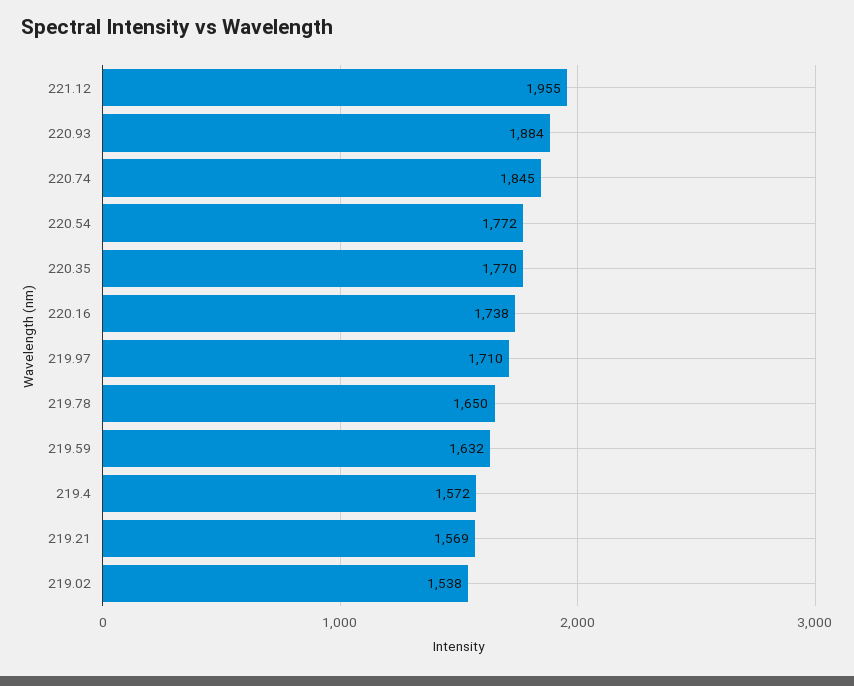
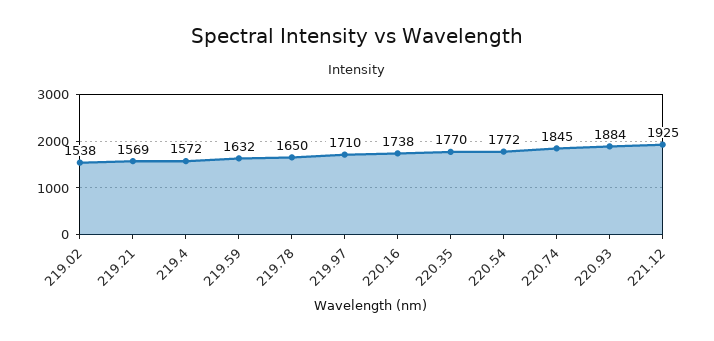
  {
-   "221.12": 1955,
+   "221.12": 1925,
    "220.93": 1884,
    "220.74": 1845,
    "220.54": 1772,
    "220.35": 1770,
    "220.16": 1738,
    "219.97": 1710,
    "219.78": 1650,
    "219.59": 1632,
    "219.4": 1572,
    "219.21": 1569,
    "219.02": 1538
  }

